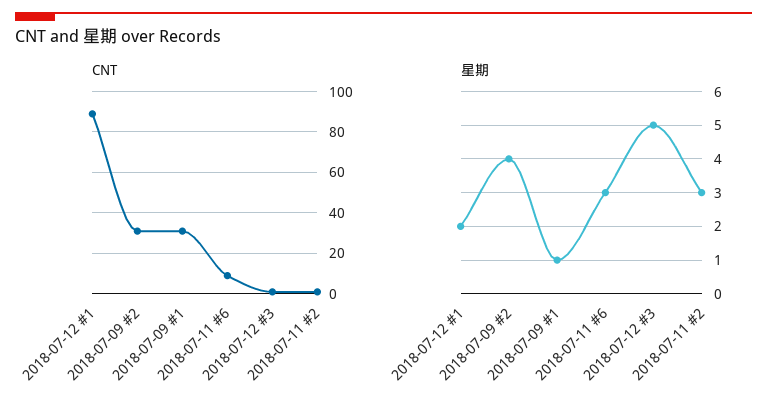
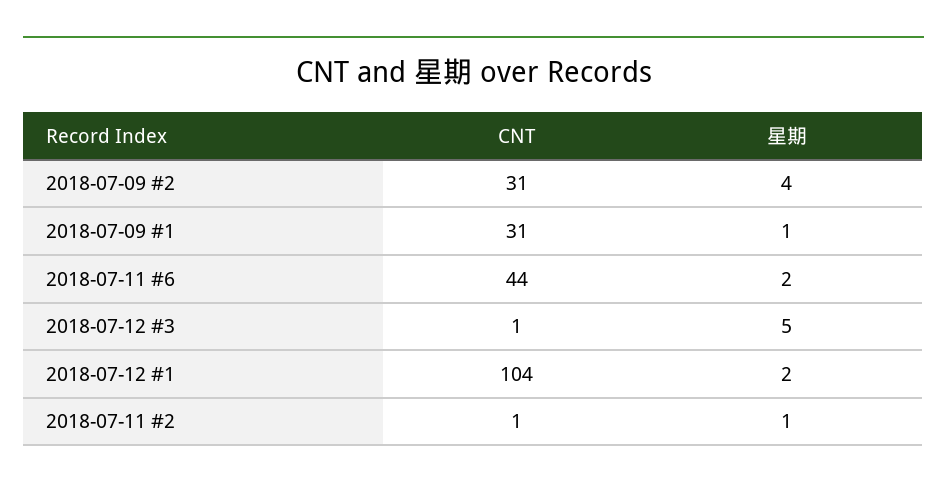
  {
    "CNT": {
-     "2018-07-12 #1": 90,
+     "2018-07-12 #1": 104,
      "2018-07-09 #2": 31,
      "2018-07-09 #1": 31,
-     "2018-07-11 #6": 10,
+     "2018-07-11 #6": 44,
      "2018-07-12 #3": 1,
      "2018-07-11 #2": 1
    },
    "星期": {
      "2018-07-12 #1": 2,
      "2018-07-09 #2": 4,
      "2018-07-09 #1": 1,
-     "2018-07-11 #6": 3,
+     "2018-07-11 #6": 2,
      "2018-07-12 #3": 5,
-     "2018-07-11 #2": 3
+     "2018-07-11 #2": 1
    }
  }

